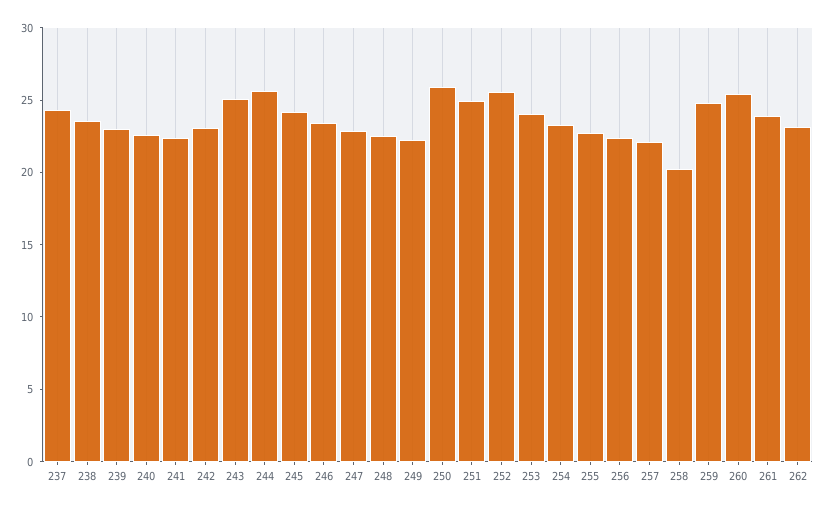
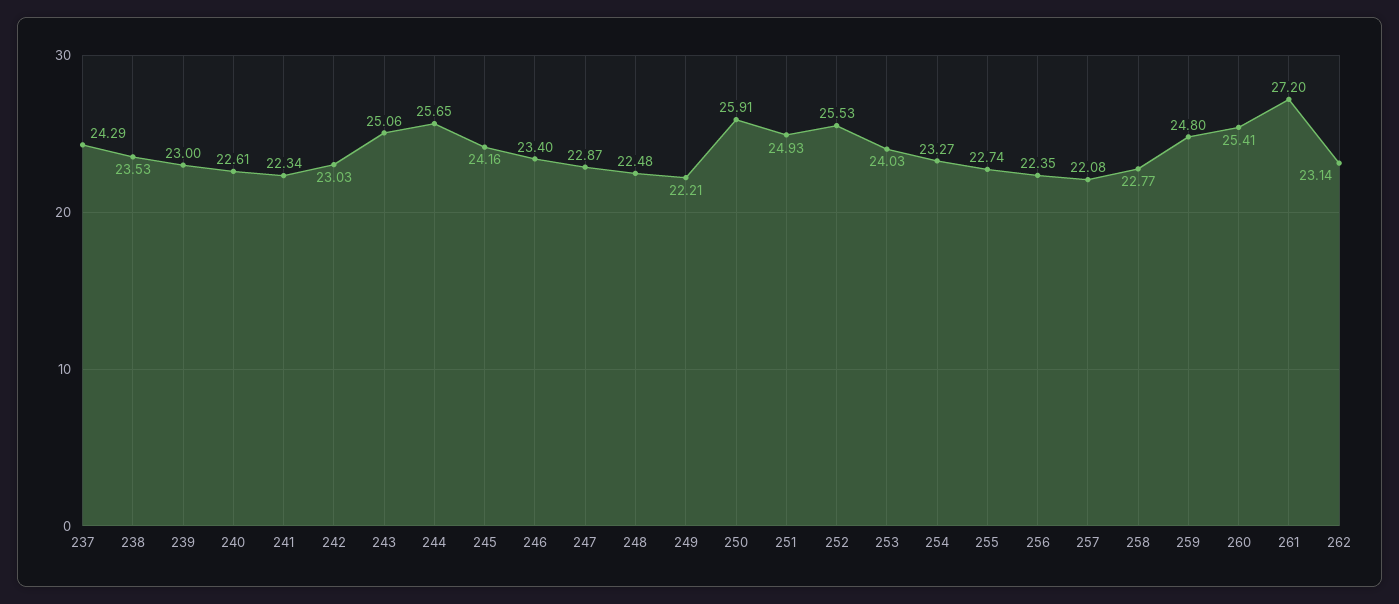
  {
    "237": 24.29,
    "238": 23.53,
    "239": 23,
    "240": 22.61,
    "241": 22.34,
    "242": 23.03,
    "243": 25.06,
    "244": 25.65,
    "245": 24.16,
    "246": 23.4,
    "247": 22.87,
    "248": 22.48,
    "249": 22.21,
    "250": 25.91,
    "251": 24.93,
    "252": 25.53,
    "253": 24.03,
    "254": 23.27,
    "255": 22.74,
    "256": 22.35,
    "257": 22.08,
-   "258": 20,
+   "258": 22.77,
    "259": 24.8,
    "260": 25.41,
-   "261": 24,
+   "261": 27.2,
    "262": 23.14
  }

